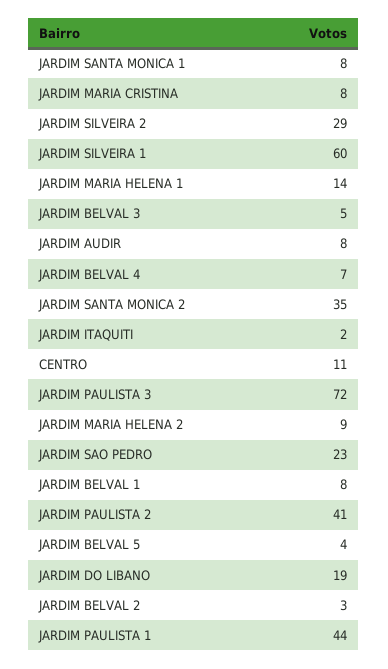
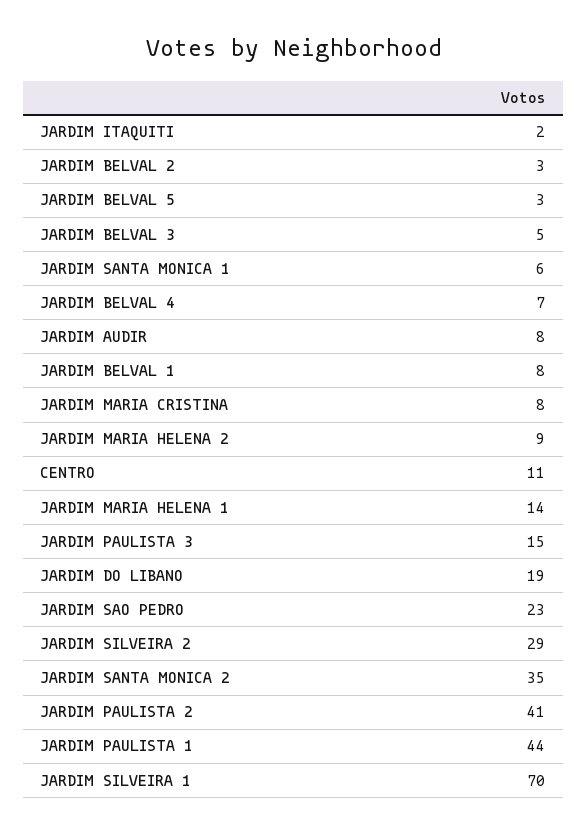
  {
-   "JARDIM SANTA MONICA 1": 8,
+   "JARDIM SANTA MONICA 1": 6,
    "JARDIM MARIA CRISTINA": 8,
    "JARDIM SILVEIRA 2": 29,
-   "JARDIM SILVEIRA 1": 60,
+   "JARDIM SILVEIRA 1": 70,
    "JARDIM MARIA HELENA 1": 14,
    "JARDIM BELVAL 3": 5,
    "JARDIM AUDIR": 8,
    "JARDIM BELVAL 4": 7,
    "JARDIM SANTA MONICA 2": 35,
    "JARDIM ITAQUITI": 2,
    "CENTRO": 11,
-   "JARDIM PAULISTA 3": 72,
+   "JARDIM PAULISTA 3": 15,
    "JARDIM MARIA HELENA 2": 9,
    "JARDIM SAO PEDRO": 23,
    "JARDIM BELVAL 1": 8,
    "JARDIM PAULISTA 2": 41,
-   "JARDIM BELVAL 5": 4,
+   "JARDIM BELVAL 5": 3,
    "JARDIM DO LIBANO": 19,
    "JARDIM BELVAL 2": 3,
    "JARDIM PAULISTA 1": 44
  }

